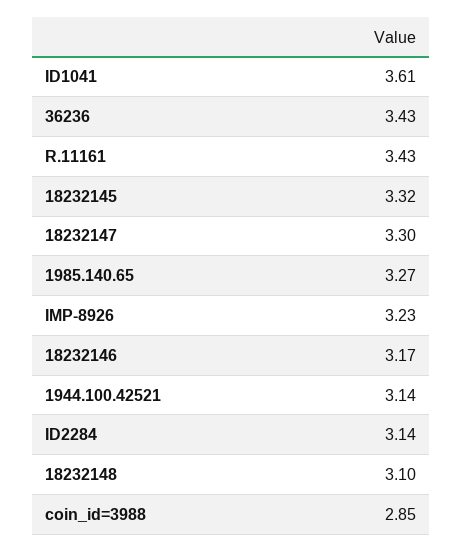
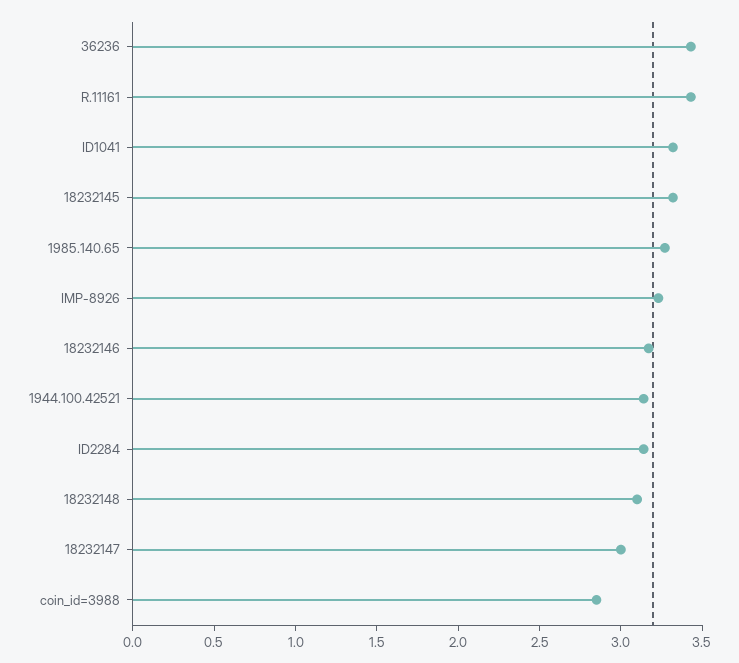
  {
-   "ID1041": 3.61,
+   "ID1041": 3.3,
    "36236": 3.43,
    "R.11161": 3.43,
    "18232145": 3.32,
-   "18232147": 3.3,
+   "18232147": 3,
    "1985.140.65": 3.27,
    "IMP-8926": 3.23,
    "18232146": 3.17,
    "1944.100.42521": 3.14,
    "ID2284": 3.14,
    "18232148": 3.1,
    "coin_id=3988": 2.85
  }

